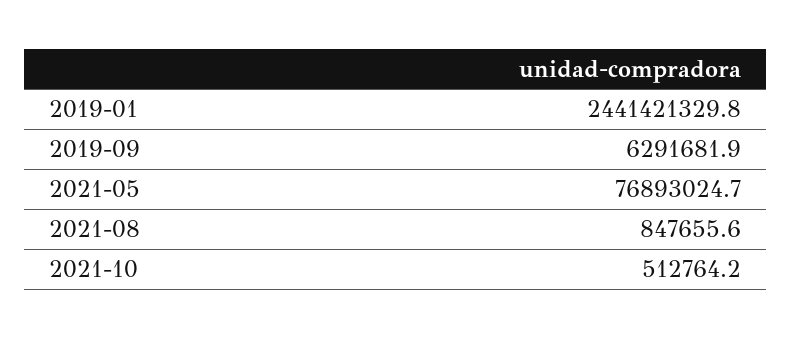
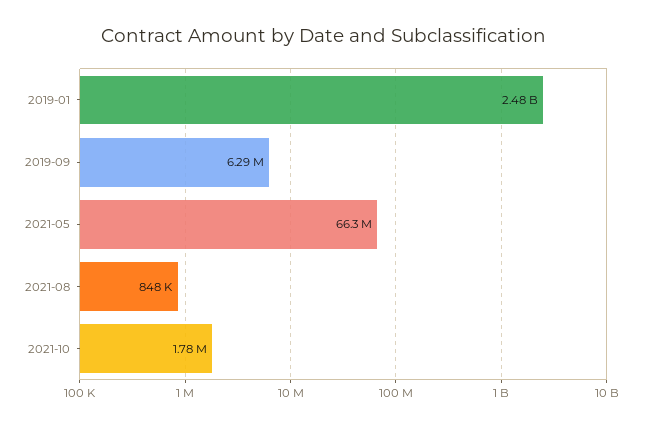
  {
-   "2019-01": 2441421329.8,
+   "2019-01": 2480000000,
    "2019-09": 6291681.9,
-   "2021-05": 76893024.7,
+   "2021-05": 66300000,
    "2021-08": 847655.6,
-   "2021-10": 512764.2
+   "2021-10": 1780000
  }

